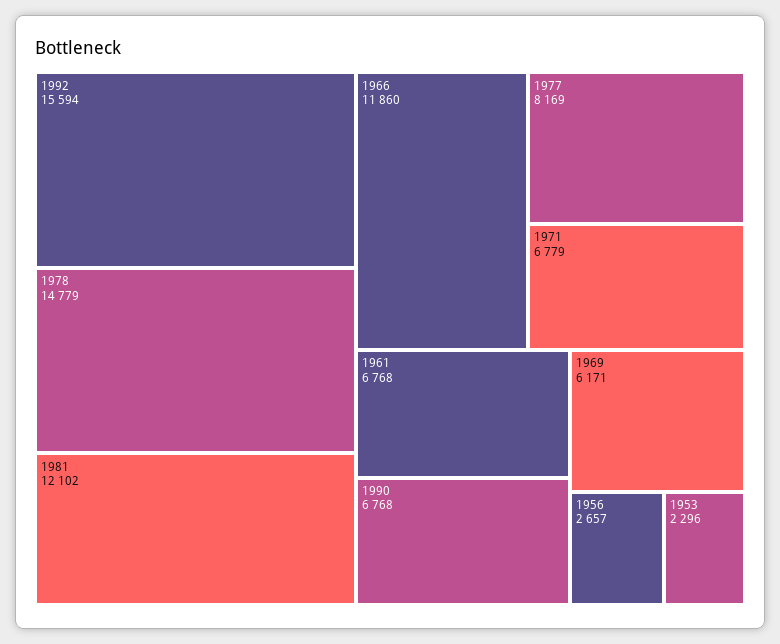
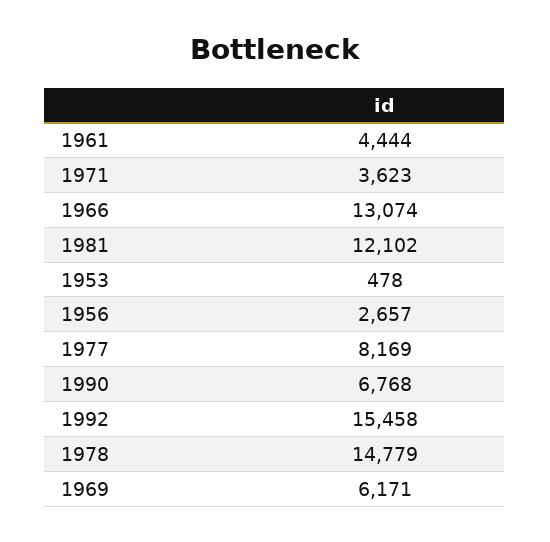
  {
-   "1992": 15594,
+   "1992": 15458,
    "1978": 14779,
    "1981": 12102,
-   "1966": 11860,
+   "1966": 13074,
    "1977": 8169,
-   "1971": 6779,
+   "1971": 3623,
-   "1961": 6768,
+   "1961": 4444,
    "1990": 6768,
    "1969": 6171,
    "1956": 2657,
-   "1953": 2296
+   "1953": 478
  }

